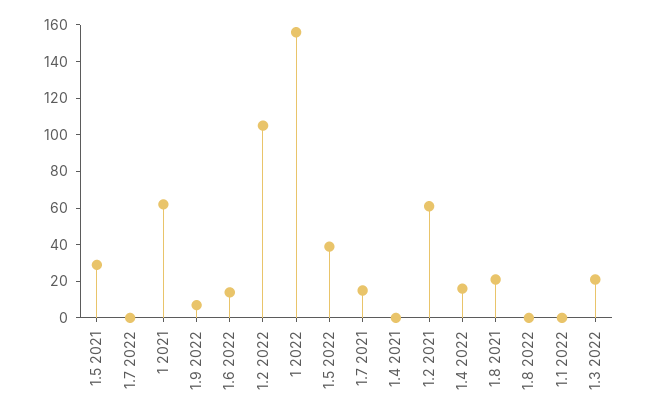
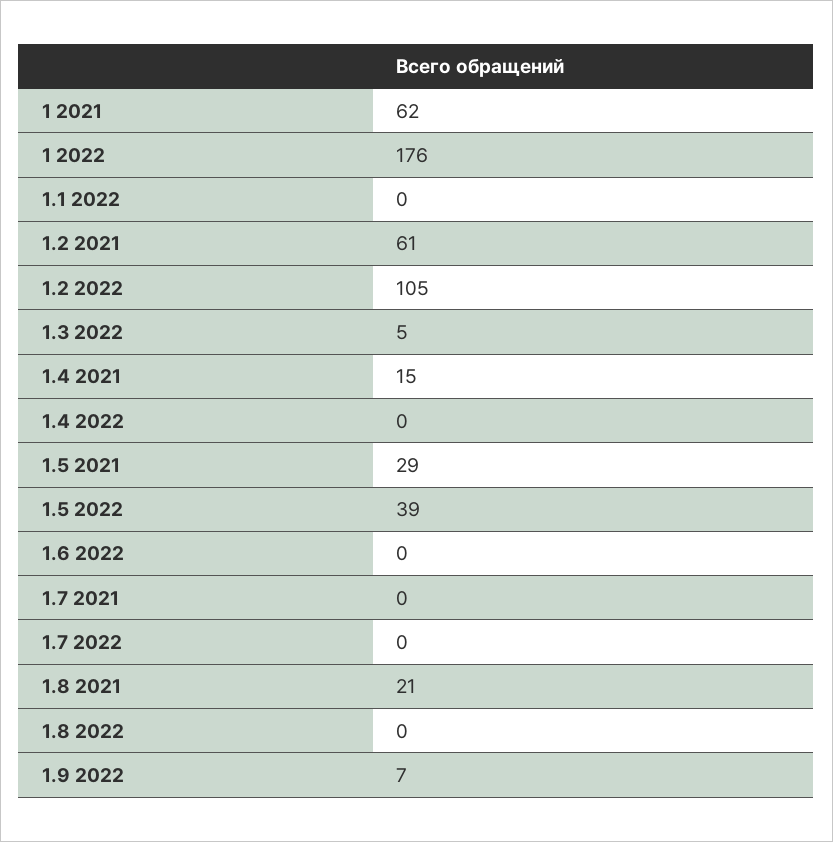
  {
    "1.5 2021": 29,
    "1.7 2022": 0,
    "1 2021": 62,
    "1.9 2022": 7,
-   "1.6 2022": 15,
+   "1.6 2022": 0,
    "1.2 2022": 105,
-   "1 2022": 155,
+   "1 2022": 176,
    "1.5 2022": 39,
-   "1.7 2021": 15,
+   "1.7 2021": 0,
-   "1.4 2021": 0,
+   "1.4 2021": 15,
    "1.2 2021": 61,
-   "1.4 2022": 15,
+   "1.4 2022": 0,
    "1.8 2021": 21,
    "1.8 2022": 0,
    "1.1 2022": 0,
-   "1.3 2022": 20
+   "1.3 2022": 5
  }

